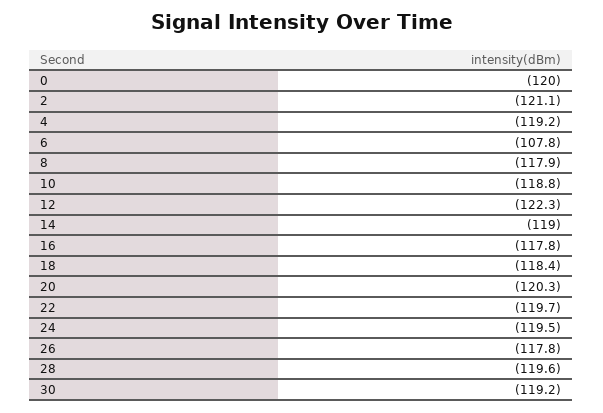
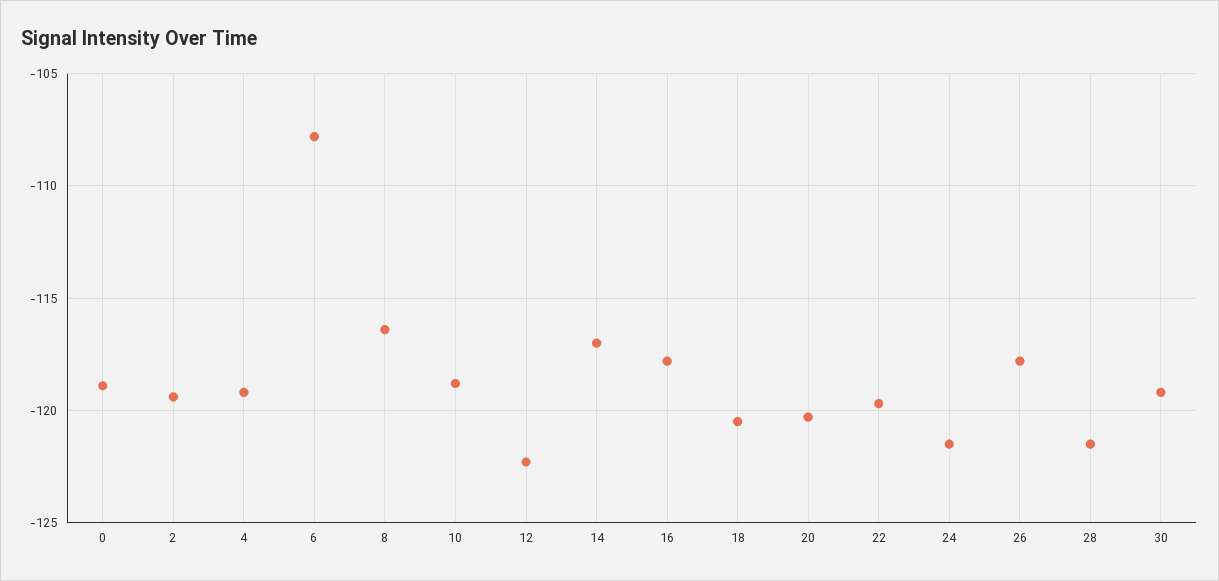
  {
-   "0": -120,
+   "0": -119,
-   "2": -121.1,
+   "2": -119.5,
    "4": -119.2,
    "6": -107.8,
-   "8": -117.9,
+   "8": -116.5,
    "10": -118.8,
    "12": -122.3,
-   "14": -119,
+   "14": -117,
    "16": -117.8,
-   "18": -118.4,
+   "18": -120.5,
    "20": -120.3,
    "22": -119.7,
-   "24": -119.5,
+   "24": -121.5,
    "26": -117.8,
-   "28": -119.6,
+   "28": -121.5,
    "30": -119.2
  }

